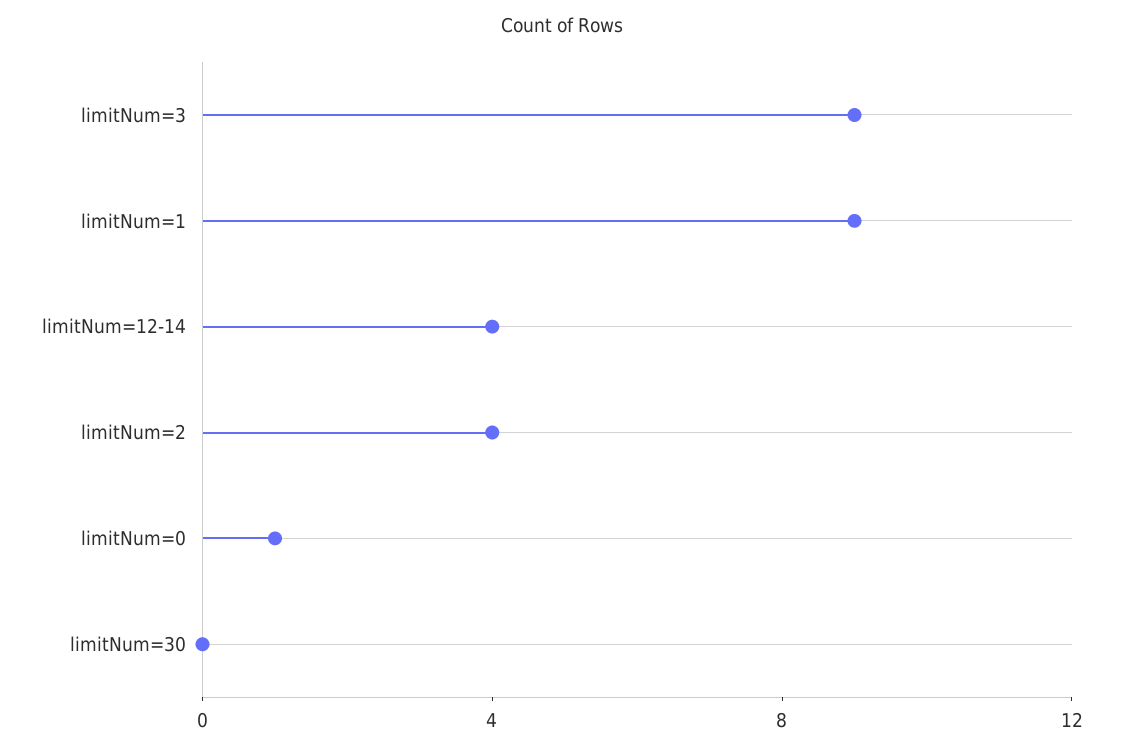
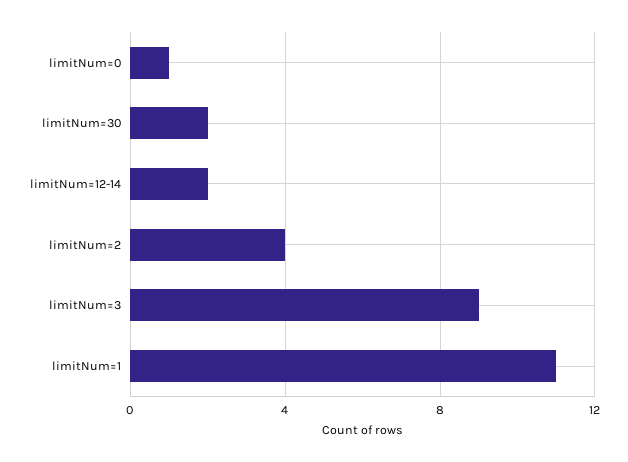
  {
    "limitNum=3": 9,
-   "limitNum=1": 9,
+   "limitNum=1": 11,
-   "limitNum=12-14": 4,
+   "limitNum=12-14": 2,
    "limitNum=2": 4,
    "limitNum=0": 1,
-   "limitNum=30": 0
+   "limitNum=30": 2
  }

